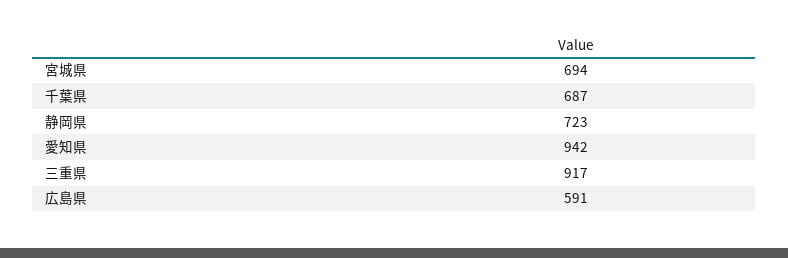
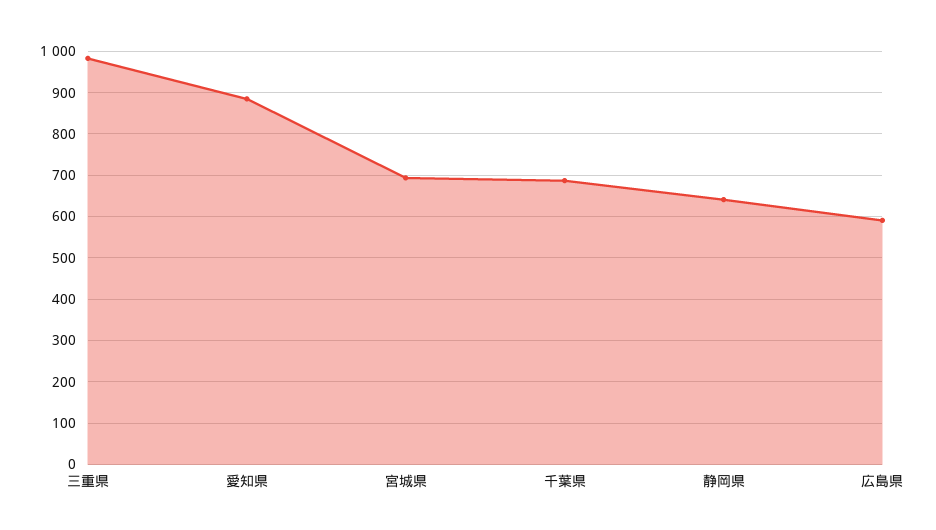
  {
    "宮城県": 694,
    "千葉県": 687,
-   "静岡県": 723,
+   "静岡県": 640,
-   "愛知県": 942,
+   "愛知県": 880,
-   "三重県": 917,
+   "三重県": 980,
    "広島県": 591
  }

